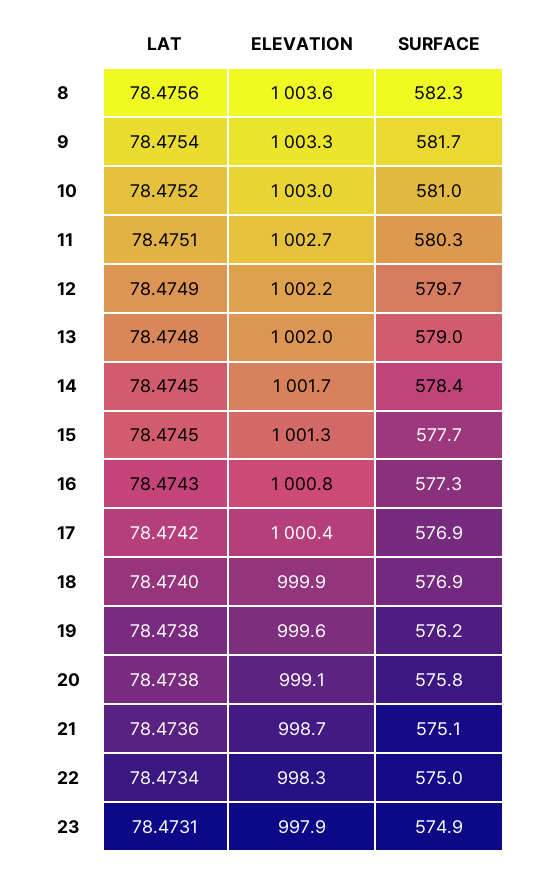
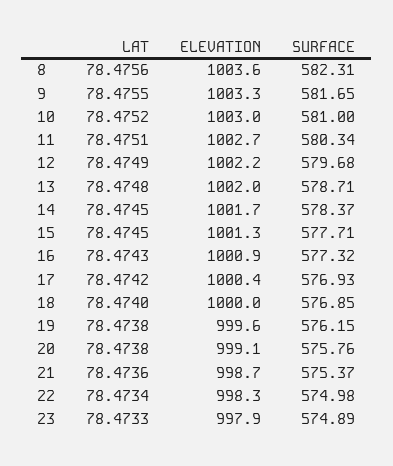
  {
    "LAT": {
      "8": 78.4756,
-     "9": 78.4754,
+     "9": 78.4755,
      "10": 78.4752,
      "11": 78.4751,
      "12": 78.4749,
      "13": 78.4748,
      "14": 78.4745,
      "15": 78.4745,
      "16": 78.4743,
      "17": 78.4742,
      "18": 78.474,
      "19": 78.4738,
      "20": 78.4738,
      "21": 78.4736,
      "22": 78.4734,
-     "23": 78.4731
+     "23": 78.4733
    },
    "ELEVATION": {
      "8": 1003.6,
      "9": 1003.3,
      "10": 1003,
      "11": 1002.7,
      "12": 1002.2,
      "13": 1002,
      "14": 1001.7,
      "15": 1001.3,
-     "16": 1000.8,
+     "16": 1000.9,
      "17": 1000.4,
-     "18": 999.9,
+     "18": 1000,
      "19": 999.6,
      "20": 999.1,
      "21": 998.7,
      "22": 998.3,
      "23": 997.9
    },
    "SURFACE": {
      "8": 582.31,
      "9": 581.65,
      "10": 581,
      "11": 580.34,
      "12": 579.68,
-     "13": 579,
+     "13": 578.71,
      "14": 578.37,
      "15": 577.71,
      "16": 577.32,
      "17": 576.93,
      "18": 576.85,
      "19": 576.15,
      "20": 575.76,
-     "21": 575.1,
+     "21": 575.37,
      "22": 574.98,
      "23": 574.89
    }
  }

